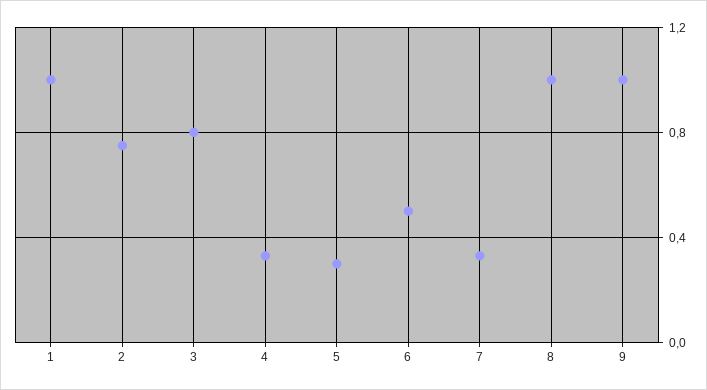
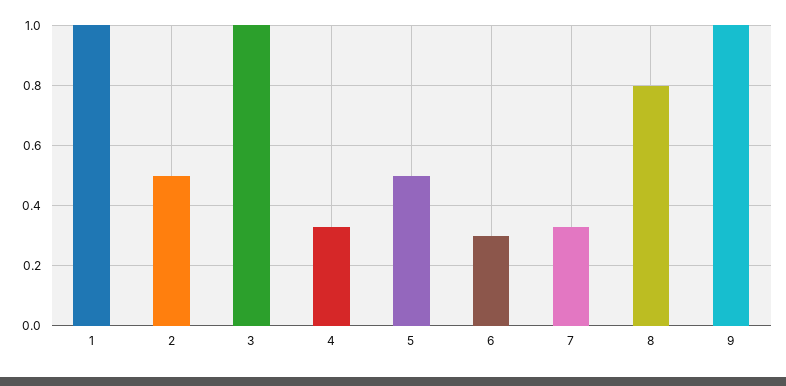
  {
    "1": 1,
-   "2": 0.75,
+   "2": 0.5,
-   "3": 0.8,
+   "3": 1,
    "4": 0.35,
-   "5": 0.3,
+   "5": 0.5,
-   "6": 0.5,
+   "6": 0.3,
    "7": 0.35,
-   "8": 1,
+   "8": 0.8,
    "9": 1
  }

